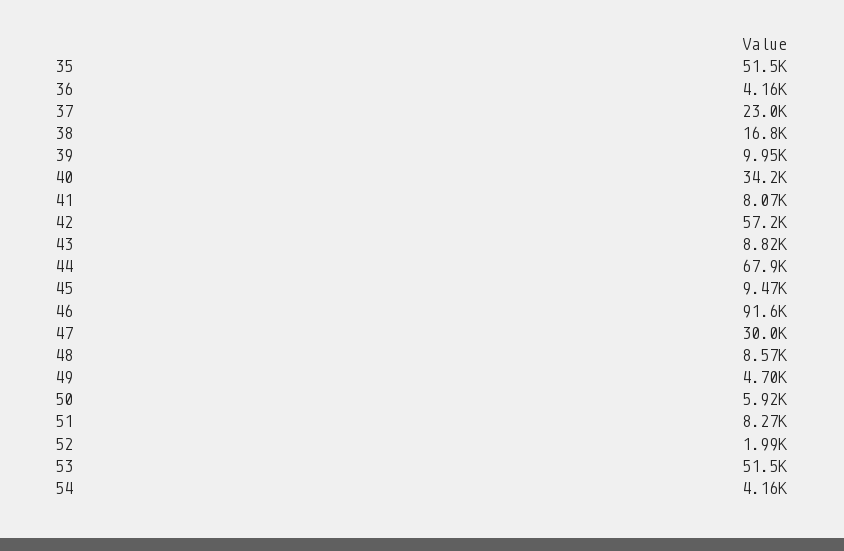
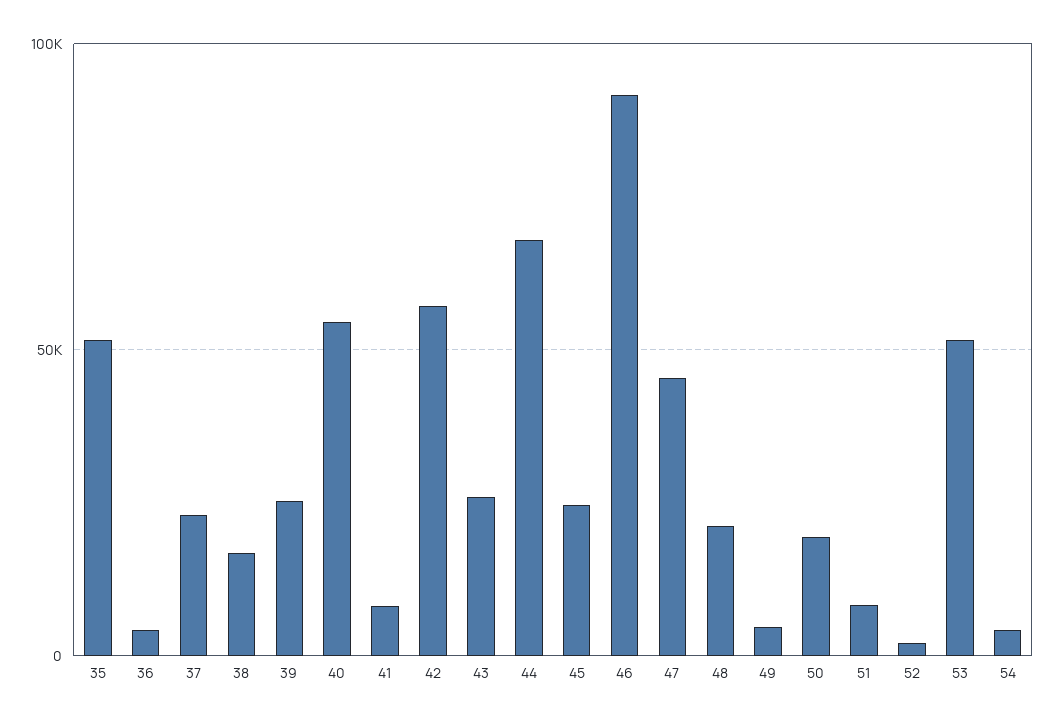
  {
    "35": 51500,
    "36": 4160,
    "37": 23000,
    "38": 16800,
-   "39": 9950,
+   "39": 25000,
-   "40": 34200,
+   "40": 55000,
    "41": 8070,
    "42": 57200,
-   "43": 8820,
+   "43": 25000,
    "44": 67900,
-   "45": 9470,
+   "45": 25000,
    "46": 91600,
-   "47": 30000,
+   "47": 45000,
-   "48": 8570,
+   "48": 20000,
    "49": 4700,
-   "50": 5920,
+   "50": 20000,
    "51": 8270,
    "52": 1990,
    "53": 51500,
    "54": 4160
  }

